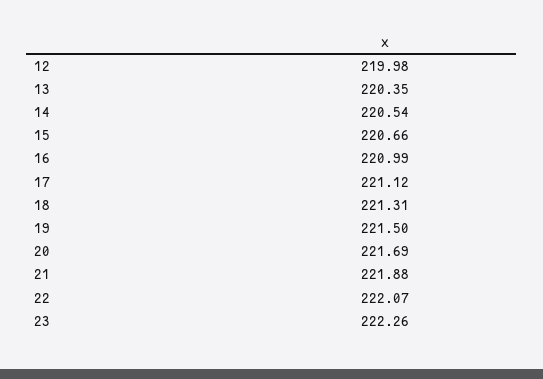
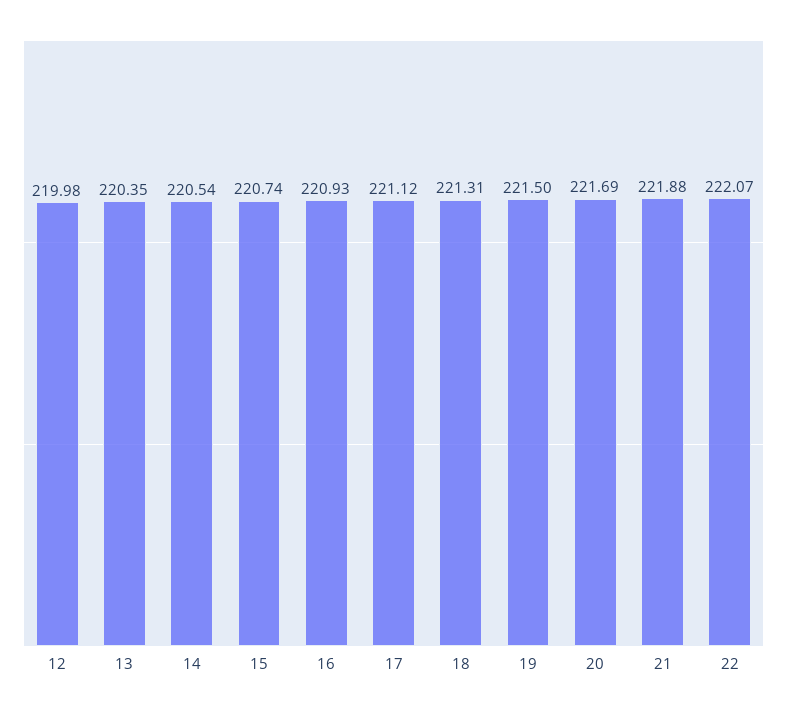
  {
    "12": 219.98,
    "13": 220.35,
    "14": 220.54,
-   "15": 220.66,
+   "15": 220.74,
-   "16": 220.99,
+   "16": 220.93,
    "17": 221.12,
    "18": 221.31,
    "19": 221.5,
    "20": 221.69,
    "21": 221.88,
-   "22": 222.07,
+   "22": 222.07
-   "23": 222.26
  }

